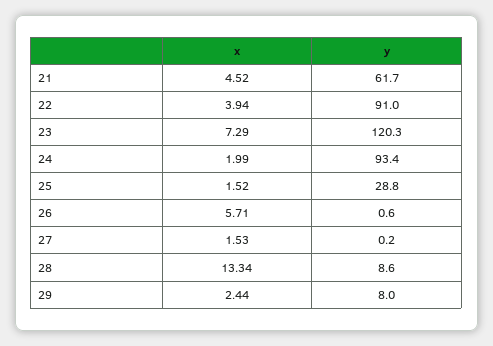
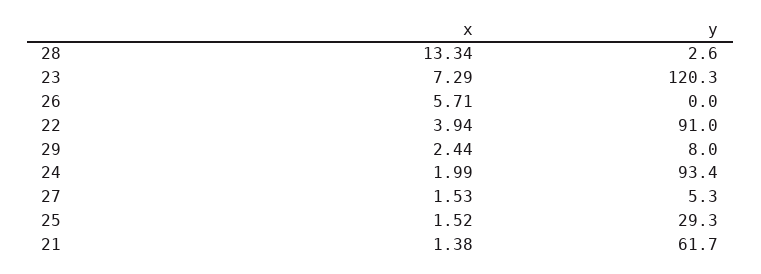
  {
    "x": {
-     "21": 4.52,
+     "21": 1.38,
      "22": 3.94,
      "23": 7.29,
      "24": 1.99,
      "25": 1.52,
      "26": 5.71,
      "27": 1.53,
      "28": 13.34,
      "29": 2.44
    },
    "y": {
      "21": 61.7,
      "22": 91,
      "23": 120.3,
      "24": 93.4,
-     "25": 28.8,
+     "25": 29.3,
-     "26": 0.6,
+     "26": 0,
-     "27": 0.2,
+     "27": 5.3,
-     "28": 8.6,
+     "28": 2.6,
      "29": 8
    }
  }

